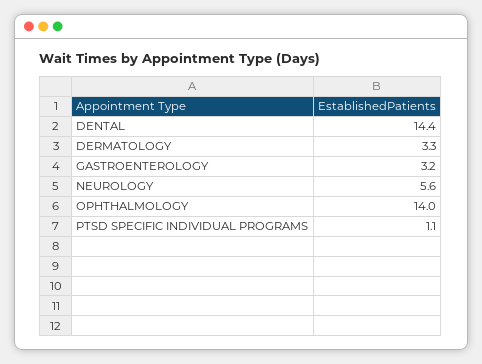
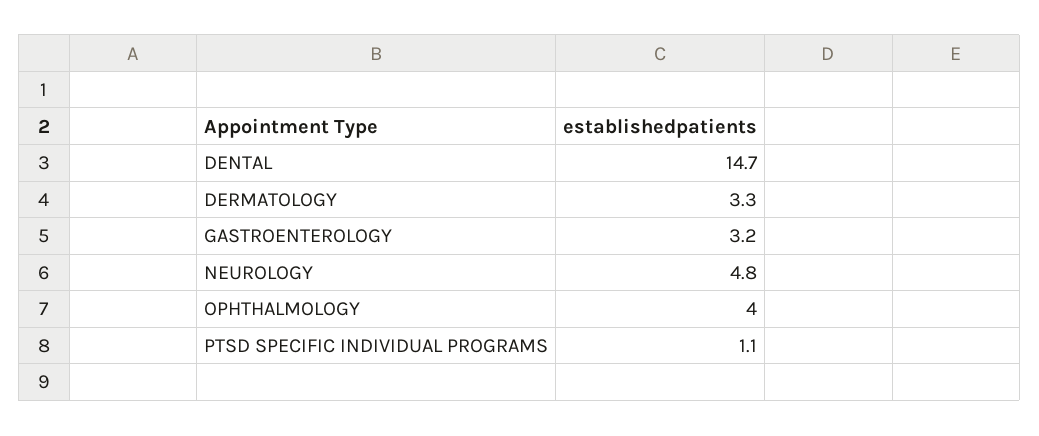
  {
-   "DENTAL": 14.4,
+   "DENTAL": 14.7,
    "DERMATOLOGY": 3.3,
    "GASTROENTEROLOGY": 3.2,
-   "NEUROLOGY": 5.6,
+   "NEUROLOGY": 4.8,
-   "OPHTHALMOLOGY": 14,
+   "OPHTHALMOLOGY": 4,
    "PTSD SPECIFIC INDIVIDUAL PROGRAMS": 1.1
  }

